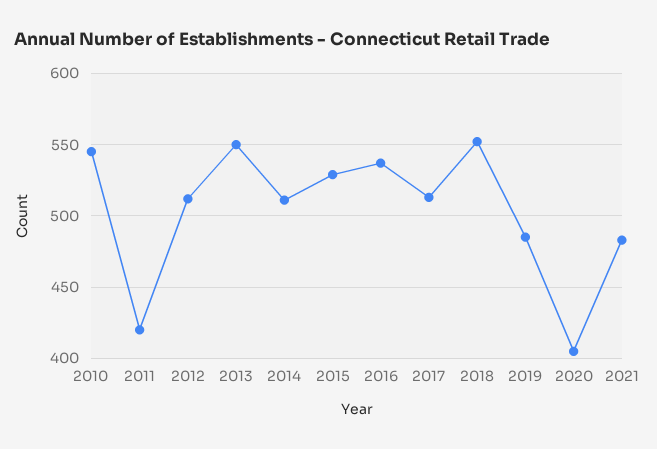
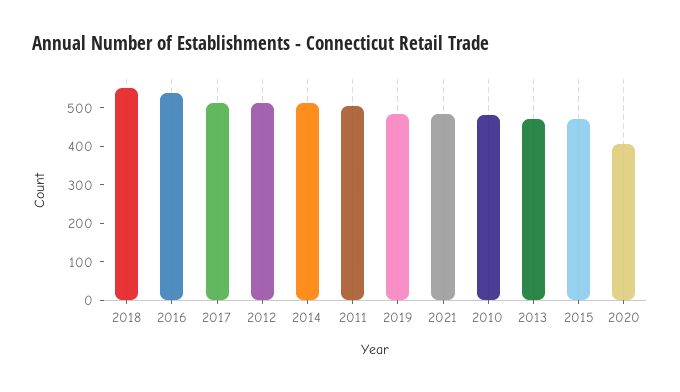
  {
-   "2010": 545,
+   "2010": 475,
-   "2011": 420,
+   "2011": 500,
    "2012": 510,
-   "2013": 550,
+   "2013": 475,
    "2014": 510,
-   "2015": 530,
+   "2015": 475,
    "2016": 535,
    "2017": 515,
    "2018": 550,
    "2019": 485,
    "2020": 405,
    "2021": 485
  }

